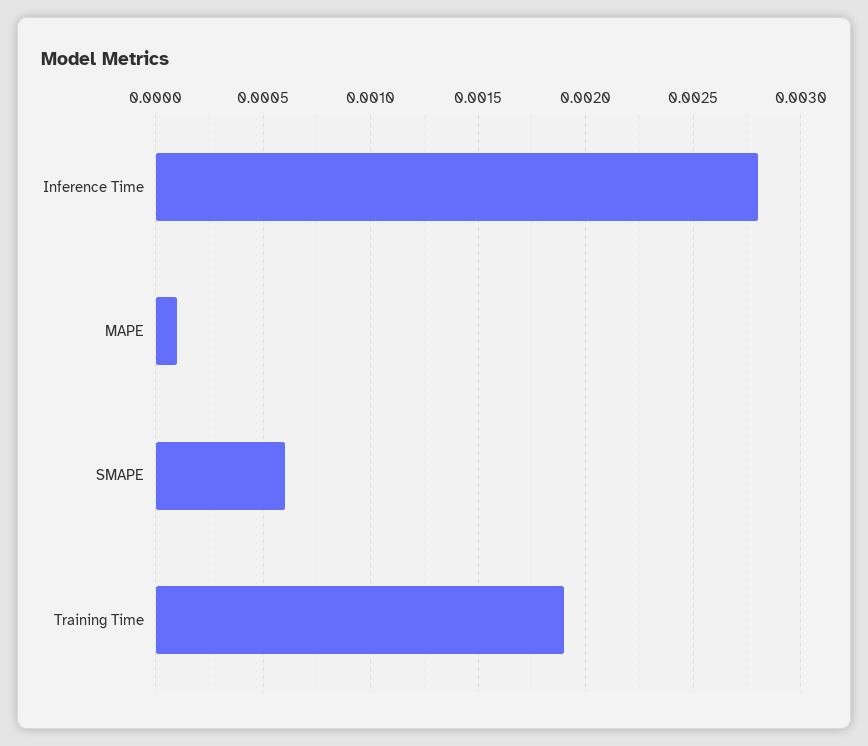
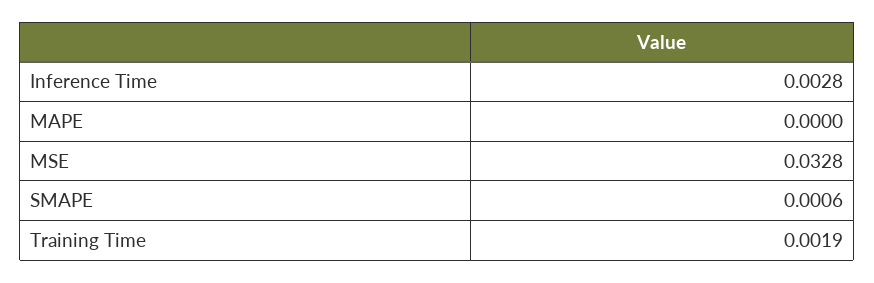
  {
    "Inference Time": 0.0028,
-   "MAPE": 0.0001,
+   "MAPE": 0,
    "SMAPE": 0.0006,
-   "Training Time": 0.0019
+   "Training Time": 0.0019,
+   "MSE": 0.0328
  }

